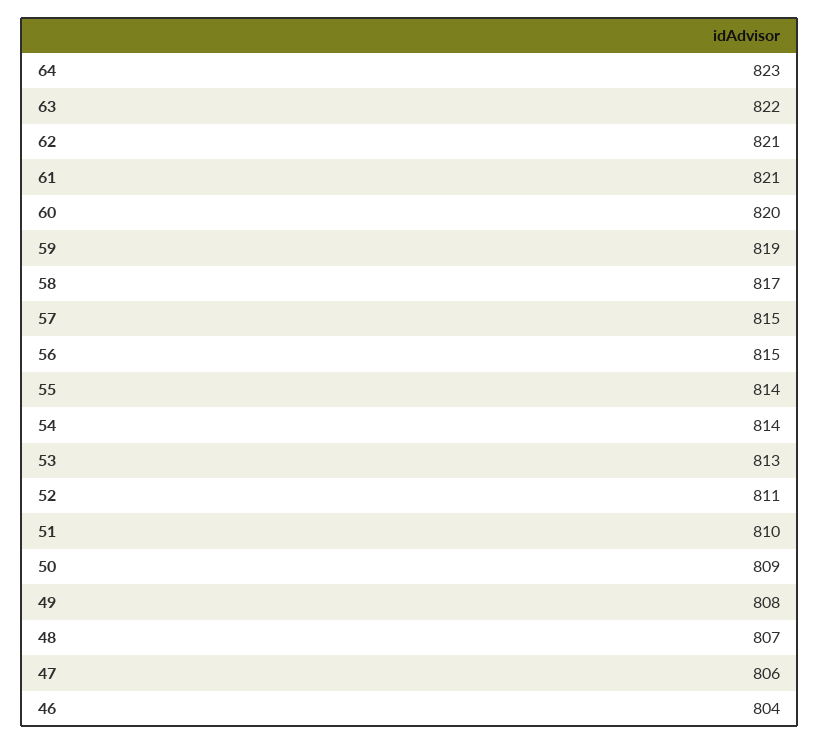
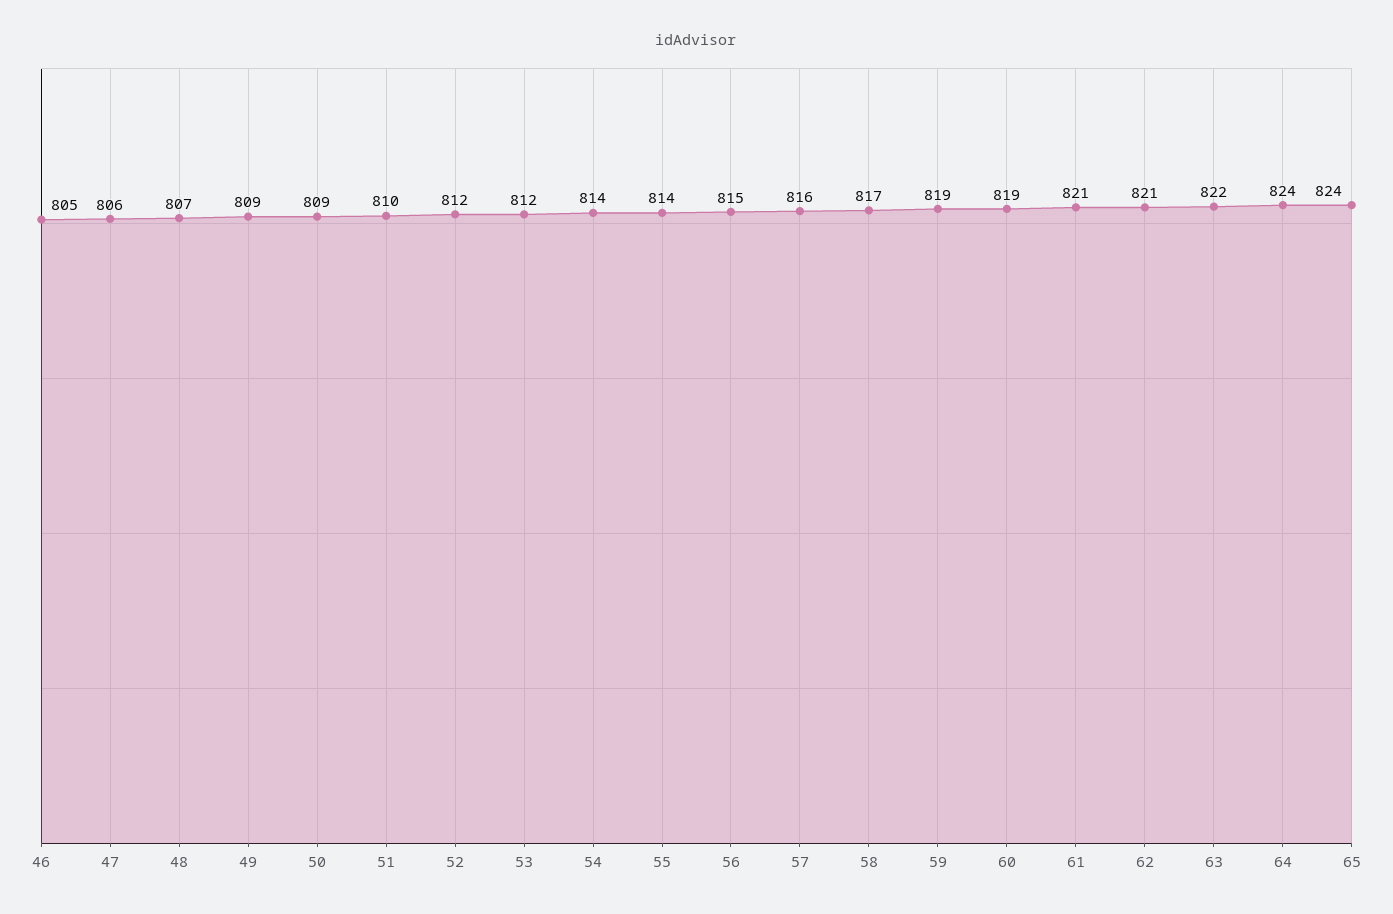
  {
-   "64": 823,
+   "64": 824,
    "63": 822,
    "62": 821,
    "61": 821,
-   "60": 820,
+   "60": 819,
    "59": 819,
    "58": 817,
-   "57": 815,
+   "57": 816,
    "56": 815,
    "55": 814,
    "54": 814,
-   "53": 813,
+   "53": 812,
-   "52": 811,
+   "52": 812,
    "51": 810,
    "50": 809,
-   "49": 808,
+   "49": 809,
    "48": 807,
    "47": 806,
-   "46": 804
+   "46": 805,
+   "65": 824
  }

